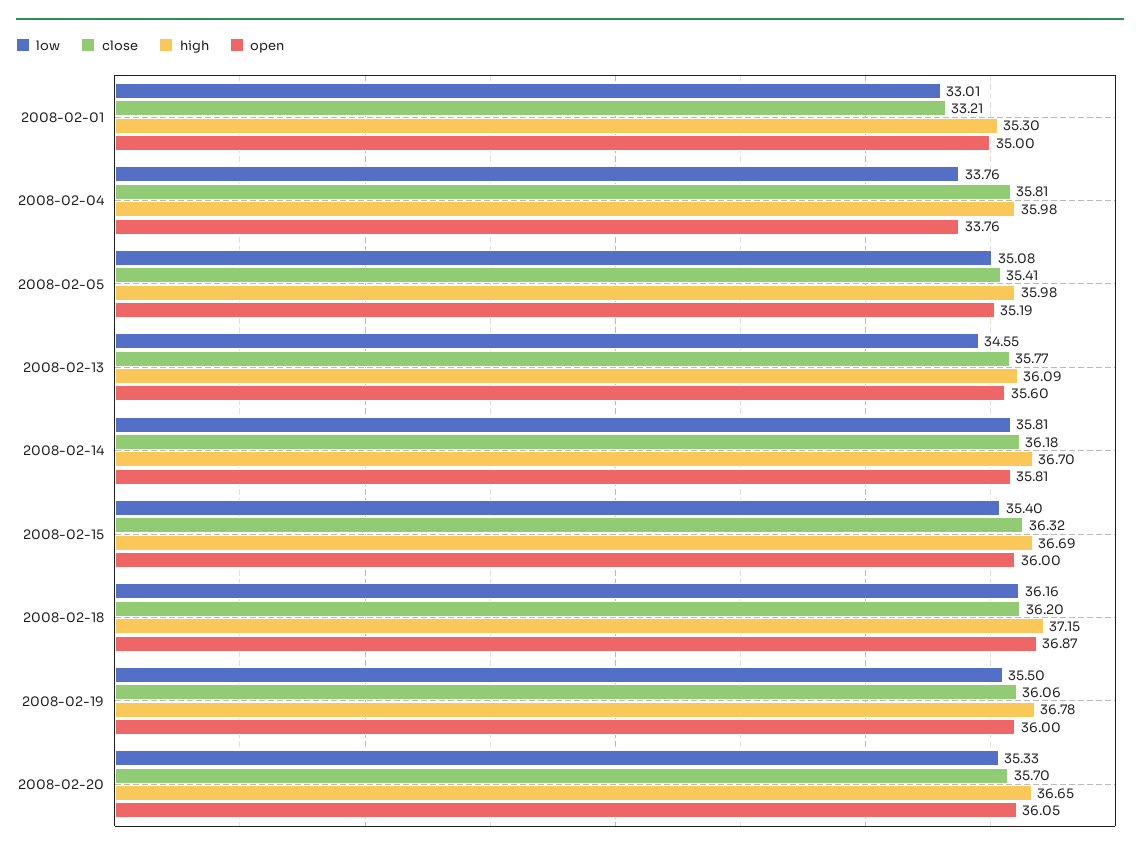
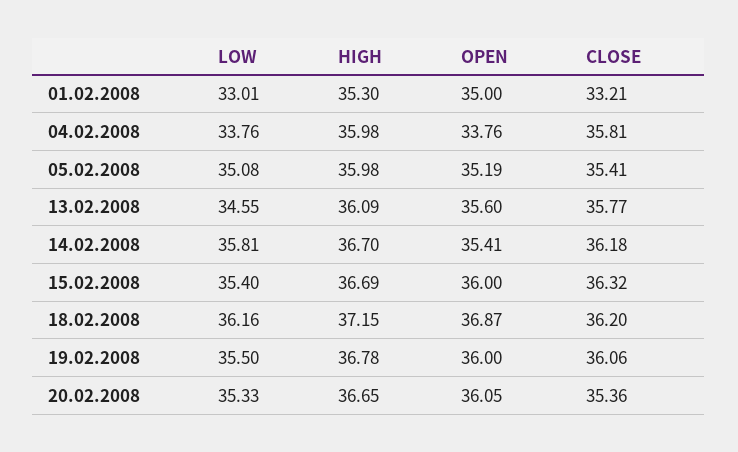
  {
    "low": {
      "2008-02-01": 33.01,
      "2008-02-04": 33.76,
      "2008-02-05": 35.08,
      "2008-02-13": 34.55,
      "2008-02-14": 35.81,
      "2008-02-15": 35.4,
      "2008-02-18": 36.16,
      "2008-02-19": 35.5,
      "2008-02-20": 35.33
    },
    "close": {
      "2008-02-01": 33.21,
      "2008-02-04": 35.81,
      "2008-02-05": 35.41,
      "2008-02-13": 35.77,
      "2008-02-14": 36.18,
      "2008-02-15": 36.32,
      "2008-02-18": 36.2,
      "2008-02-19": 36.06,
-     "2008-02-20": 35.7
+     "2008-02-20": 35.36
    },
    "high": {
      "2008-02-01": 35.3,
      "2008-02-04": 35.98,
      "2008-02-05": 35.98,
      "2008-02-13": 36.09,
      "2008-02-14": 36.7,
      "2008-02-15": 36.69,
      "2008-02-18": 37.15,
      "2008-02-19": 36.78,
      "2008-02-20": 36.65
    },
    "open": {
      "2008-02-01": 35,
      "2008-02-04": 33.76,
      "2008-02-05": 35.19,
      "2008-02-13": 35.6,
-     "2008-02-14": 35.81,
+     "2008-02-14": 35.41,
      "2008-02-15": 36,
      "2008-02-18": 36.87,
      "2008-02-19": 36,
      "2008-02-20": 36.05
    }
  }

